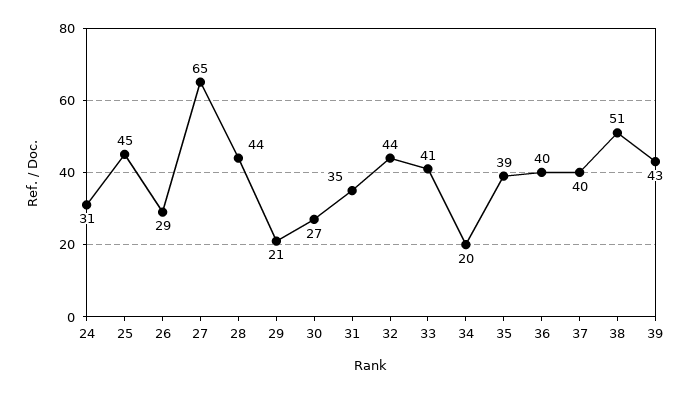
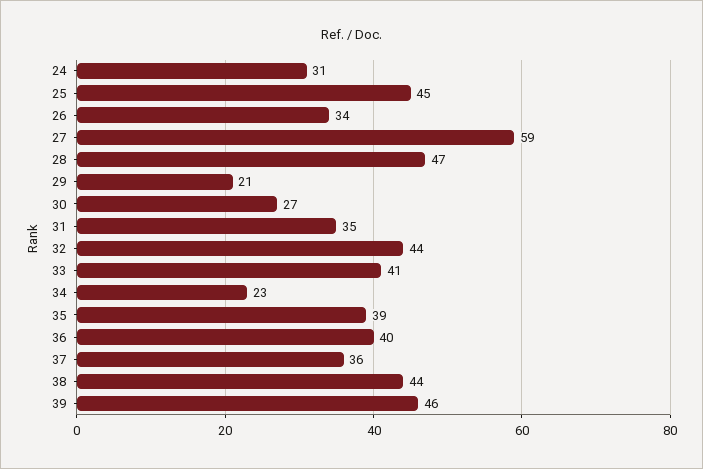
  {
    "24": 31,
    "25": 45,
-   "26": 29,
+   "26": 34,
-   "27": 65,
+   "27": 59,
-   "28": 44,
+   "28": 47,
    "29": 21,
    "30": 27,
    "31": 35,
    "32": 44,
    "33": 41,
-   "34": 20,
+   "34": 23,
    "35": 39,
    "36": 40,
-   "37": 40,
+   "37": 36,
-   "38": 51,
+   "38": 44,
-   "39": 43
+   "39": 46
  }

